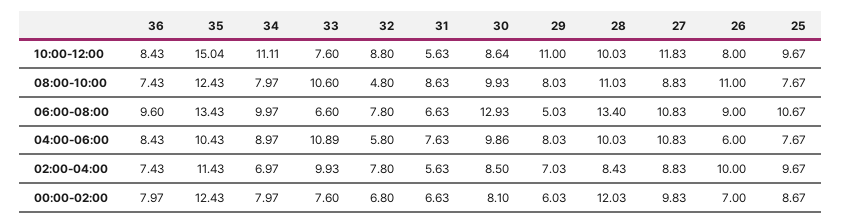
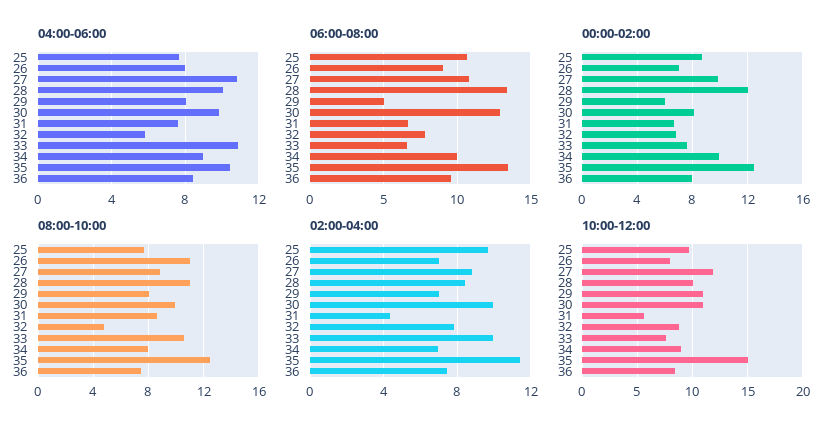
  {
    "10:00-12:00": {
      "36": 8.43,
      "35": 15.04,
-     "34": 11.11,
+     "34": 9,
      "33": 7.6,
      "32": 8.8,
      "31": 5.63,
-     "30": 8.64,
+     "30": 11,
      "29": 11,
      "28": 10.03,
      "27": 11.83,
      "26": 8,
      "25": 9.67
    },
    "08:00-10:00": {
      "36": 7.43,
      "35": 12.43,
      "34": 7.97,
      "33": 10.6,
      "32": 4.8,
      "31": 8.63,
      "30": 9.93,
      "29": 8.03,
      "28": 11.03,
      "27": 8.83,
      "26": 11,
      "25": 7.67
    },
    "06:00-08:00": {
      "36": 9.6,
      "35": 13.43,
      "34": 9.97,
      "33": 6.6,
      "32": 7.8,
      "31": 6.63,
      "30": 12.93,
      "29": 5.03,
      "28": 13.4,
      "27": 10.83,
      "26": 9,
      "25": 10.67
    },
    "04:00-06:00": {
      "36": 8.43,
      "35": 10.43,
      "34": 8.97,
      "33": 10.89,
      "32": 5.8,
      "31": 7.63,
      "30": 9.86,
      "29": 8.03,
      "28": 10.03,
      "27": 10.83,
-     "26": 6,
+     "26": 8,
      "25": 7.67
    },
    "02:00-04:00": {
      "36": 7.43,
      "35": 11.43,
      "34": 6.97,
      "33": 9.93,
      "32": 7.8,
-     "31": 5.63,
+     "31": 4.5,
-     "30": 8.5,
+     "30": 10,
      "29": 7.03,
      "28": 8.43,
      "27": 8.83,
-     "26": 10,
+     "26": 7,
      "25": 9.67
    },
    "00:00-02:00": {
      "36": 7.97,
      "35": 12.43,
-     "34": 7.97,
+     "34": 10,
      "33": 7.6,
      "32": 6.8,
      "31": 6.63,
      "30": 8.1,
      "29": 6.03,
      "28": 12.03,
      "27": 9.83,
      "26": 7,
      "25": 8.67
    }
  }

